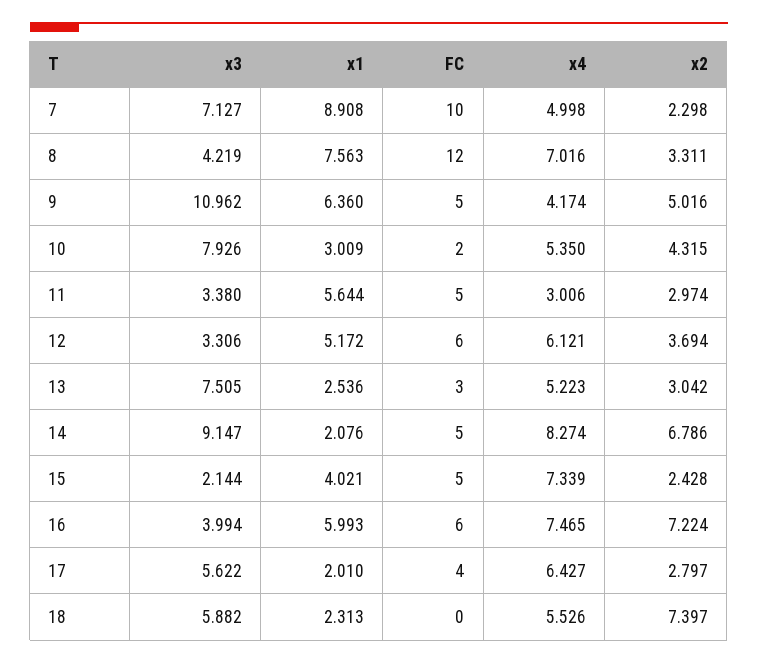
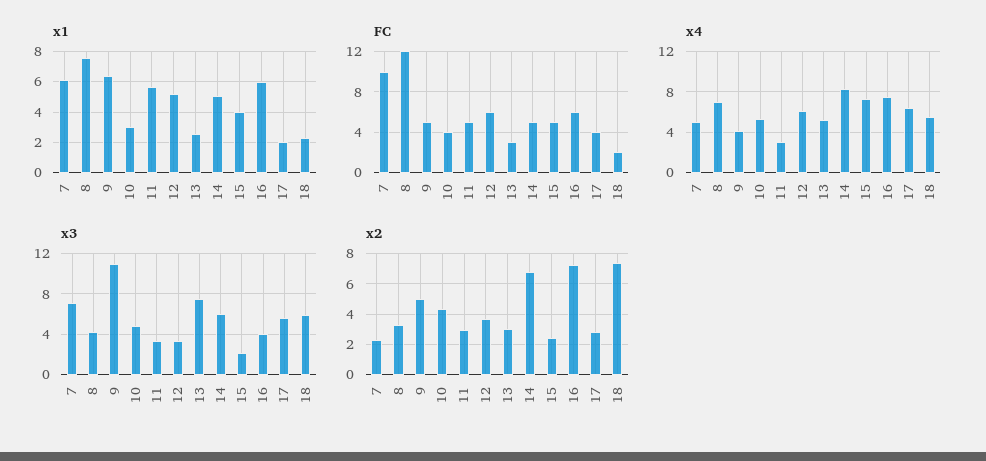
  {
    "x3": {
      "7": 7.127,
      "8": 4.219,
      "9": 10.962,
-     "10": 7.926,
+     "10": 5,
      "11": 3.38,
      "12": 3.306,
      "13": 7.505,
-     "14": 9.147,
+     "14": 6,
      "15": 2.144,
      "16": 3.994,
      "17": 5.622,
      "18": 5.882
    },
    "x1": {
-     "7": 8.908,
+     "7": 6,
      "8": 7.563,
      "9": 6.36,
      "10": 3.009,
      "11": 5.644,
      "12": 5.172,
      "13": 2.536,
-     "14": 2.076,
+     "14": 5,
      "15": 4.021,
      "16": 5.993,
      "17": 2.01,
      "18": 2.313
    },
    "FC": {
      "7": 10,
      "8": 12,
      "9": 5,
-     "10": 2,
+     "10": 4,
      "11": 5,
      "12": 6,
      "13": 3,
      "14": 5,
      "15": 5,
      "16": 6,
      "17": 4,
-     "18": 0
+     "18": 2
    },
    "x4": {
      "7": 4.998,
      "8": 7.016,
      "9": 4.174,
      "10": 5.35,
      "11": 3.006,
      "12": 6.121,
      "13": 5.223,
      "14": 8.274,
      "15": 7.339,
      "16": 7.465,
      "17": 6.427,
      "18": 5.526
    },
    "x2": {
      "7": 2.298,
      "8": 3.311,
      "9": 5.016,
      "10": 4.315,
      "11": 2.974,
      "12": 3.694,
      "13": 3.042,
      "14": 6.786,
      "15": 2.428,
      "16": 7.224,
      "17": 2.797,
      "18": 7.397
    }
  }

